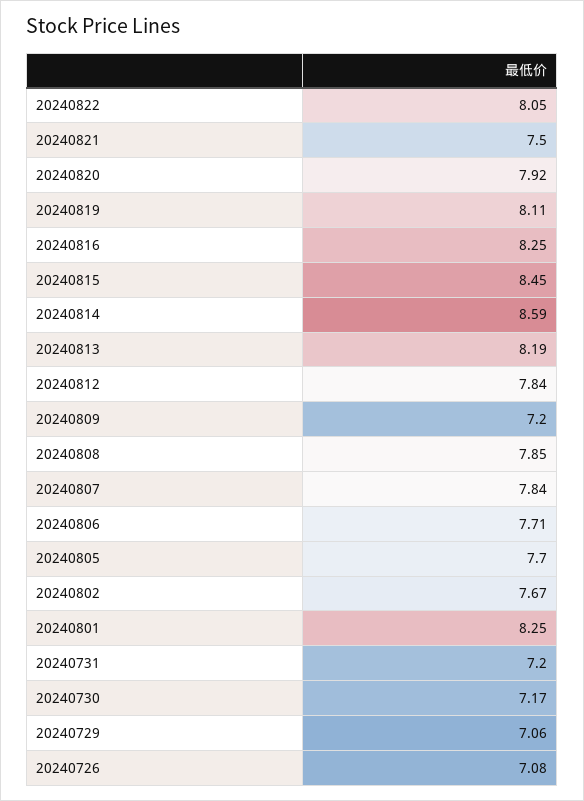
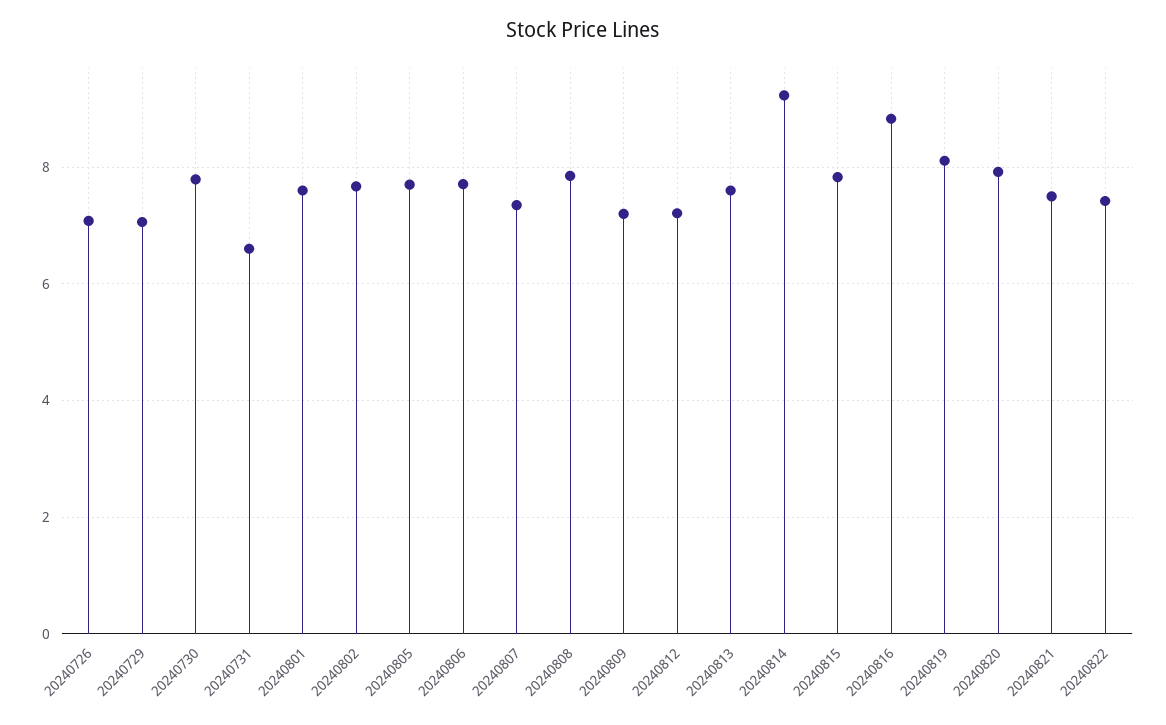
  {
-   "20240822": 8.05,
+   "20240822": 7.4,
    "20240821": 7.5,
    "20240820": 7.92,
    "20240819": 8.11,
-   "20240816": 8.25,
+   "20240816": 8.8,
-   "20240815": 8.45,
+   "20240815": 7.8,
-   "20240814": 8.59,
+   "20240814": 9.2,
-   "20240813": 8.19,
+   "20240813": 7.6,
-   "20240812": 7.84,
+   "20240812": 7.2,
    "20240809": 7.2,
    "20240808": 7.85,
-   "20240807": 7.84,
+   "20240807": 7.4,
    "20240806": 7.71,
    "20240805": 7.7,
    "20240802": 7.67,
-   "20240801": 8.25,
+   "20240801": 7.6,
-   "20240731": 7.2,
+   "20240731": 6.6,
-   "20240730": 7.17,
+   "20240730": 7.8,
    "20240729": 7.06,
    "20240726": 7.08
  }

